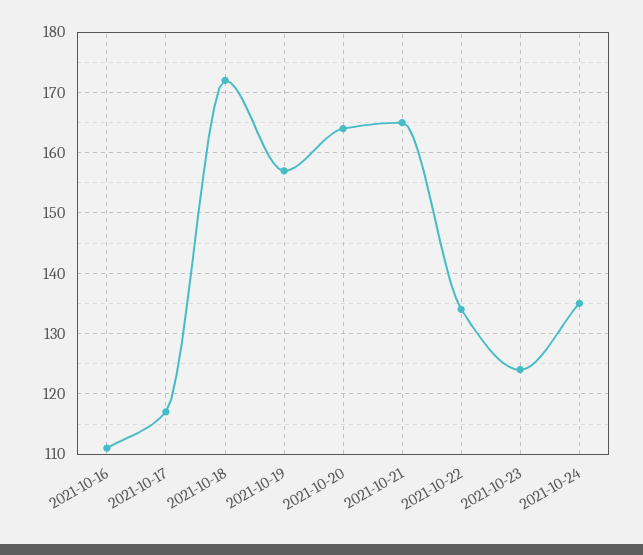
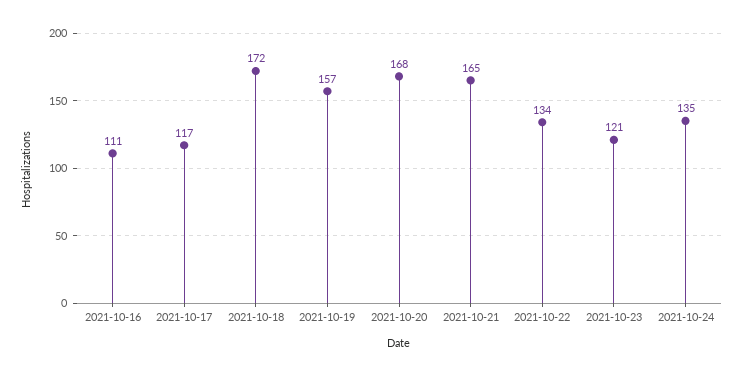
  {
    "2021-10-16": 111,
    "2021-10-17": 117,
    "2021-10-18": 172,
    "2021-10-19": 157,
-   "2021-10-20": 164,
+   "2021-10-20": 168,
    "2021-10-21": 165,
    "2021-10-22": 134,
-   "2021-10-23": 124,
+   "2021-10-23": 121,
    "2021-10-24": 135
  }

